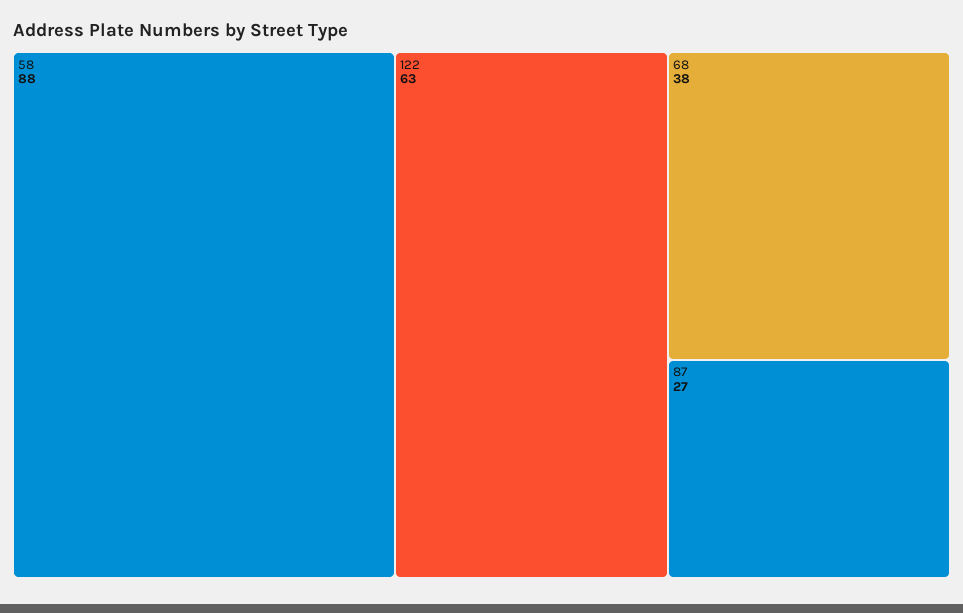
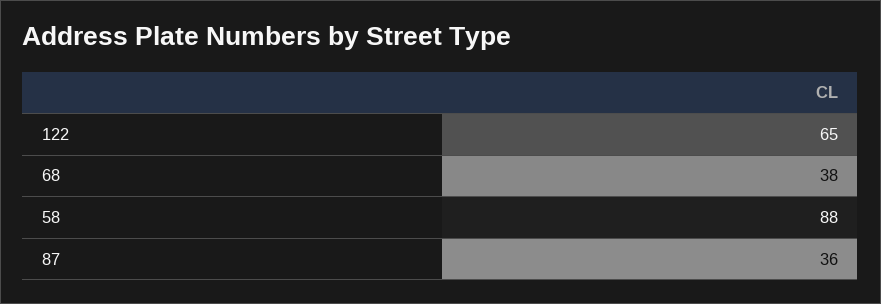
  {
    "58": 88,
-   "122": 63,
+   "122": 65,
    "68": 38,
-   "87": 27
+   "87": 36
  }

